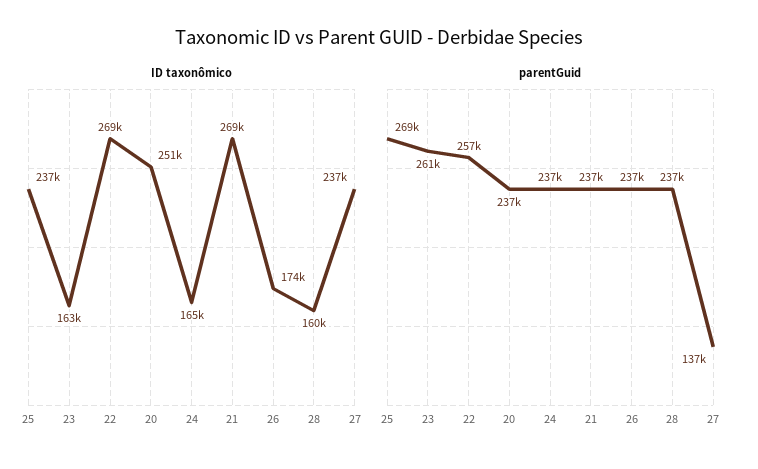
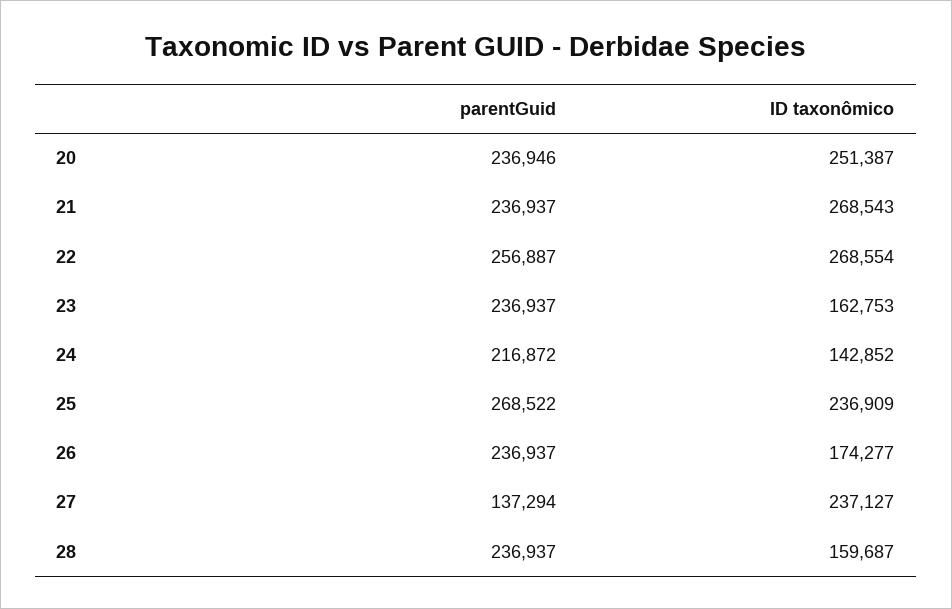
  {
    "ID taxonômico": {
      "25": 236909,
      "23": 162753,
      "22": 268554,
      "20": 251387,
-     "24": 165000,
+     "24": 142852,
      "21": 268543,
      "26": 174277,
      "28": 159687,
      "27": 237127
    },
    "parentGuid": {
      "25": 268522,
-     "23": 261000,
+     "23": 236937,
      "22": 256887,
      "20": 236946,
-     "24": 237000,
+     "24": 216872,
      "21": 236937,
      "26": 236937,
      "28": 236937,
      "27": 137294
    }
  }

